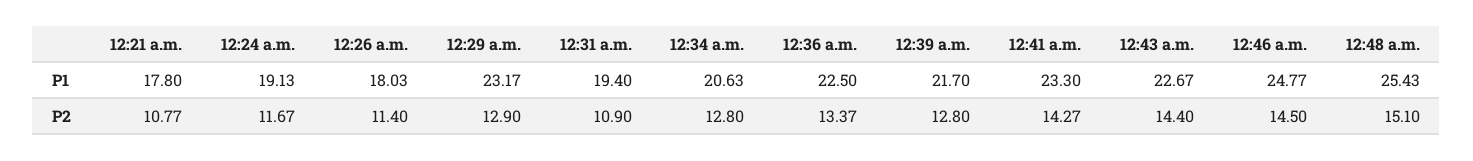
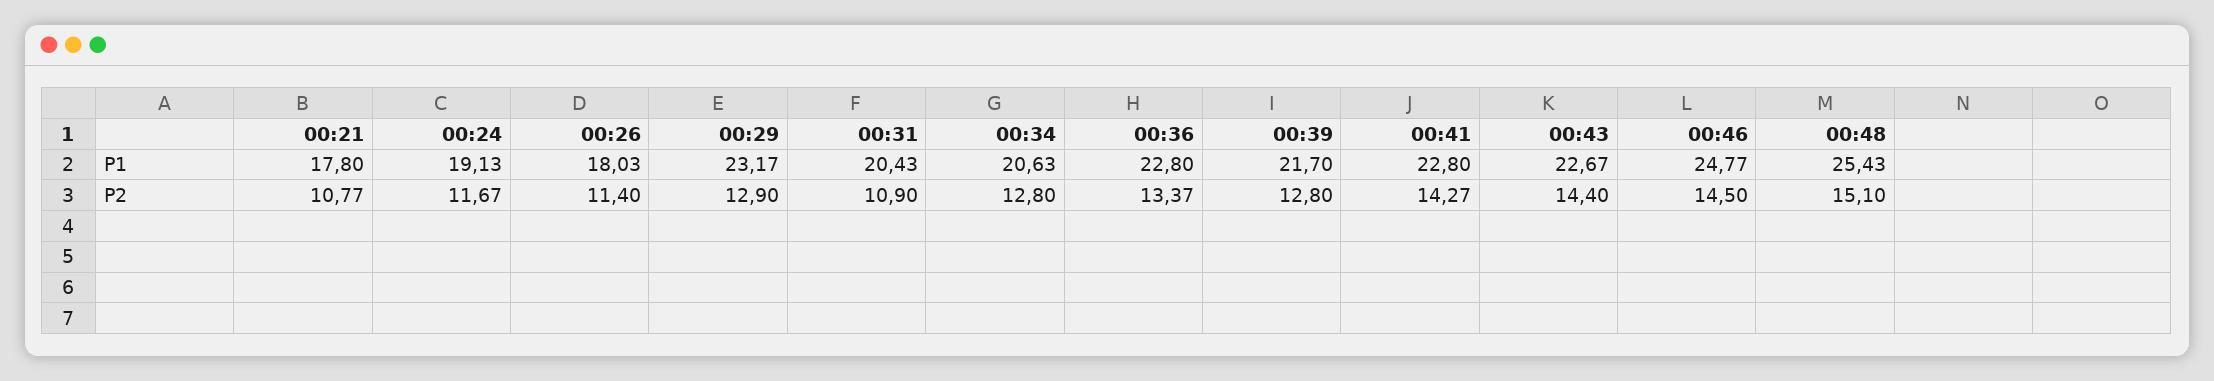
  {
    "12:21 a.m.": {
      "P1": 17.8,
      "P2": 10.77
    },
    "12:24 a.m.": {
      "P1": 19.13,
      "P2": 11.67
    },
    "12:26 a.m.": {
      "P1": 18.03,
      "P2": 11.4
    },
    "12:29 a.m.": {
      "P1": 23.17,
      "P2": 12.9
    },
    "12:31 a.m.": {
-     "P1": 19.4,
+     "P1": 20.43,
      "P2": 10.9
    },
    "12:34 a.m.": {
      "P1": 20.63,
      "P2": 12.8
    },
    "12:36 a.m.": {
-     "P1": 22.5,
+     "P1": 22.8,
      "P2": 13.37
    },
    "12:39 a.m.": {
      "P1": 21.7,
      "P2": 12.8
    },
    "12:41 a.m.": {
-     "P1": 23.3,
+     "P1": 22.8,
      "P2": 14.27
    },
    "12:43 a.m.": {
      "P1": 22.67,
      "P2": 14.4
    },
    "12:46 a.m.": {
      "P1": 24.77,
      "P2": 14.5
    },
    "12:48 a.m.": {
      "P1": 25.43,
      "P2": 15.1
    }
  }

